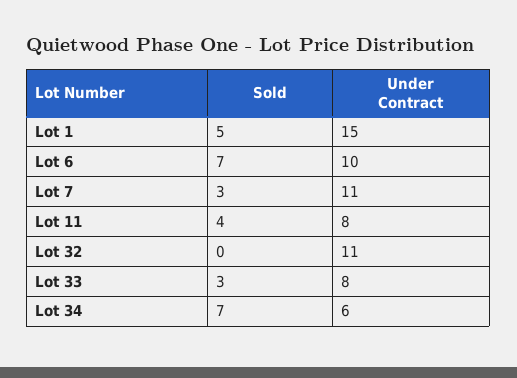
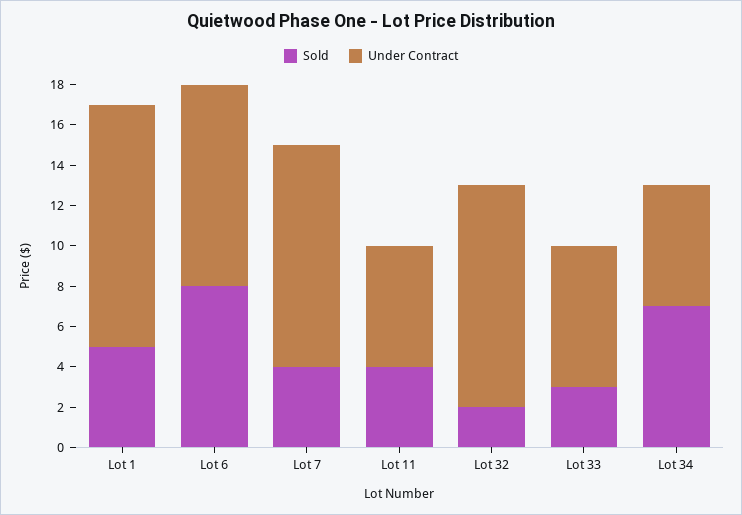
  {
    "Sold": {
      "Lot 1": 5,
-     "Lot 6": 7,
+     "Lot 6": 8,
-     "Lot 7": 3,
+     "Lot 7": 4,
      "Lot 11": 4,
-     "Lot 32": 0,
+     "Lot 32": 2,
      "Lot 33": 3,
      "Lot 34": 7
    },
    "Under Contract": {
-     "Lot 1": 15,
+     "Lot 1": 12,
      "Lot 6": 10,
      "Lot 7": 11,
-     "Lot 11": 8,
+     "Lot 11": 6,
      "Lot 32": 11,
-     "Lot 33": 8,
+     "Lot 33": 7,
      "Lot 34": 6
    }
  }

